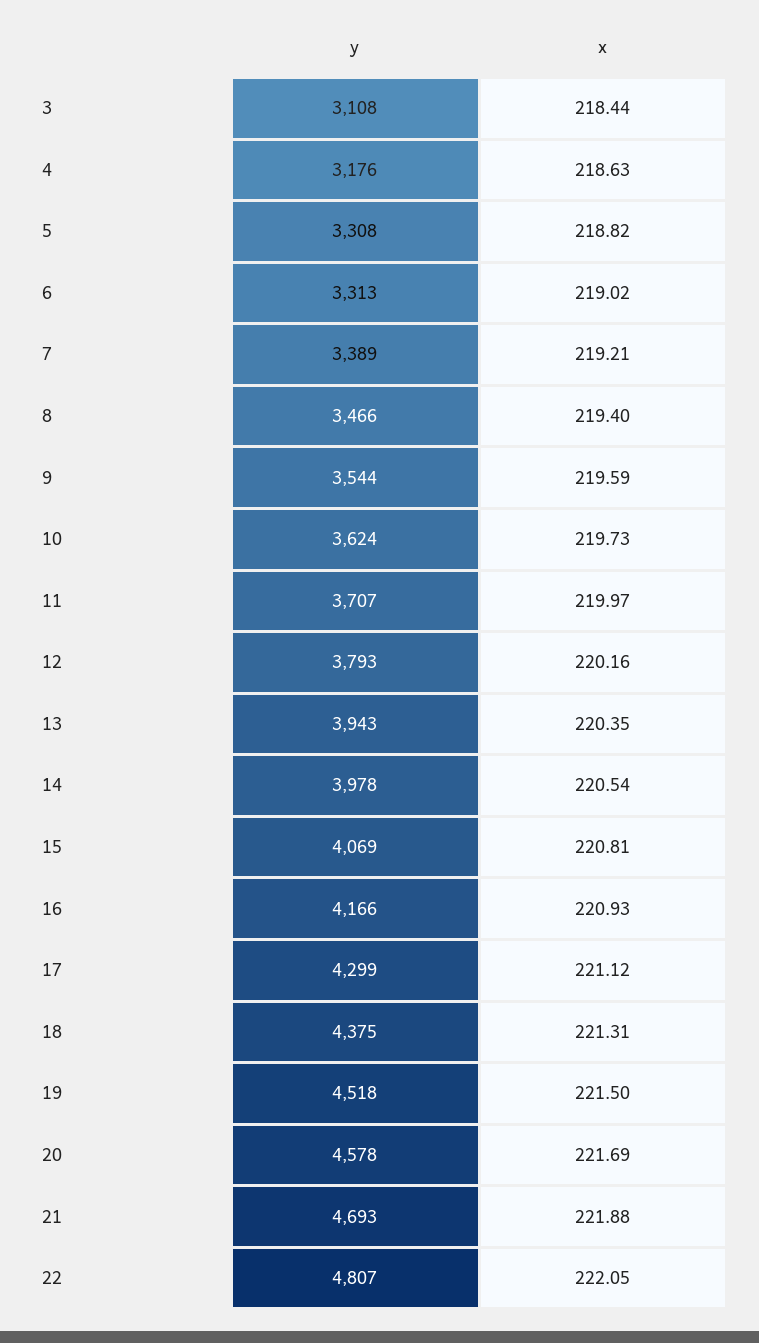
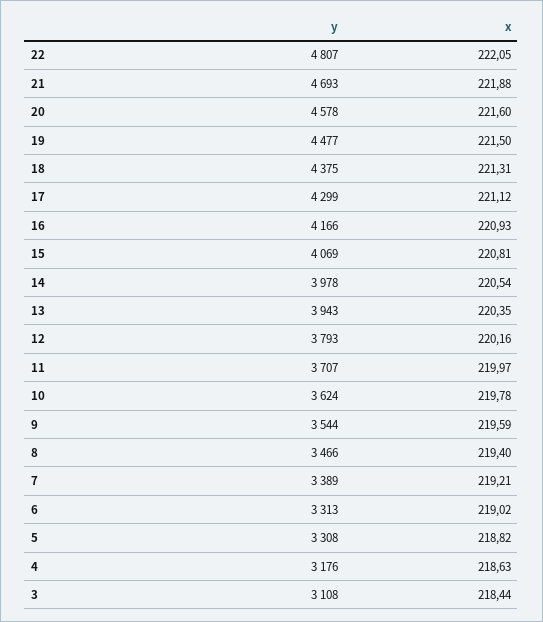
  {
    "y": {
      "3": 3108,
      "4": 3176,
      "5": 3308,
      "6": 3313,
      "7": 3389,
      "8": 3466,
      "9": 3544,
      "10": 3624,
      "11": 3707,
      "12": 3793,
      "13": 3943,
      "14": 3978,
      "15": 4069,
      "16": 4166,
      "17": 4299,
      "18": 4375,
-     "19": 4518,
+     "19": 4477,
      "20": 4578,
      "21": 4693,
      "22": 4807
    },
    "x": {
      "3": 218.44,
      "4": 218.63,
      "5": 218.82,
      "6": 219.02,
      "7": 219.21,
      "8": 219.4,
      "9": 219.59,
-     "10": 219.73,
+     "10": 219.78,
      "11": 219.97,
      "12": 220.16,
      "13": 220.35,
      "14": 220.54,
      "15": 220.81,
      "16": 220.93,
      "17": 221.12,
      "18": 221.31,
      "19": 221.5,
-     "20": 221.69,
+     "20": 221.6,
      "21": 221.88,
      "22": 222.05
    }
  }

